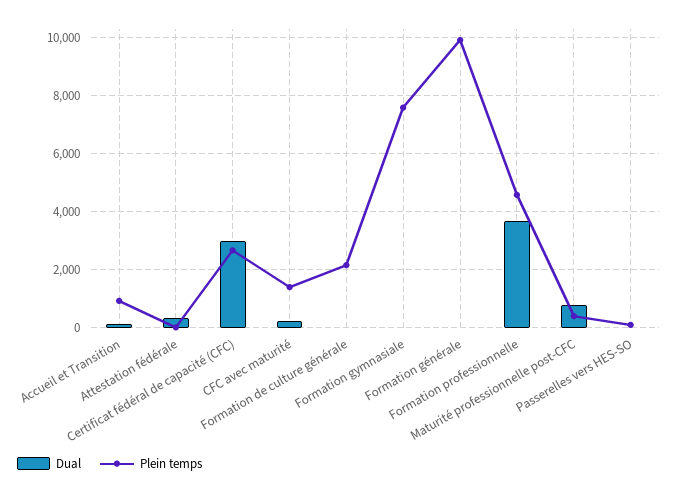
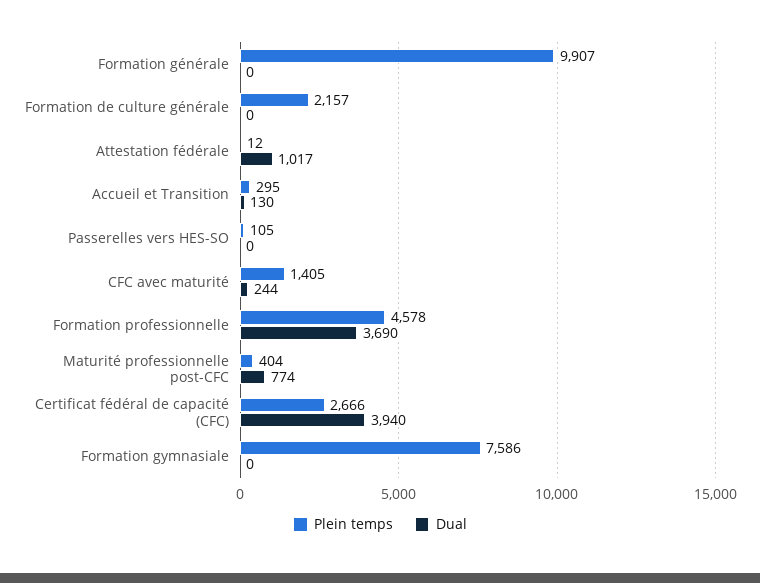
  {
    "Dual": {
      "Accueil et Transition": 130,
-     "Attestation fédérale": 250,
+     "Attestation fédérale": 1017,
-     "Certificat fédéral de capacité (CFC)": 3000,
+     "Certificat fédéral de capacité (CFC)": 3940,
      "CFC avec maturité": 244,
      "Formation de culture générale": 0,
      "Formation gymnasiale": 0,
      "Formation générale": 0,
      "Formation professionnelle": 3690,
      "Maturité professionnelle post-CFC": 774,
      "Passerelles vers HES-SO": 0
    },
    "Plein temps": {
-     "Accueil et Transition": 1000,
+     "Accueil et Transition": 295,
      "Attestation fédérale": 12,
      "Certificat fédéral de capacité (CFC)": 2666,
      "CFC avec maturité": 1405,
      "Formation de culture générale": 2157,
      "Formation gymnasiale": 7586,
      "Formation générale": 9907,
      "Formation professionnelle": 4578,
      "Maturité professionnelle post-CFC": 404,
      "Passerelles vers HES-SO": 105
    }
  }

